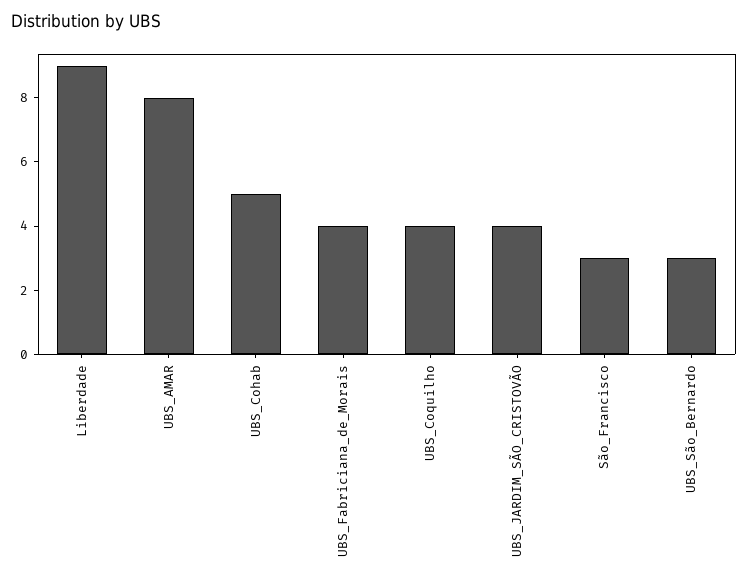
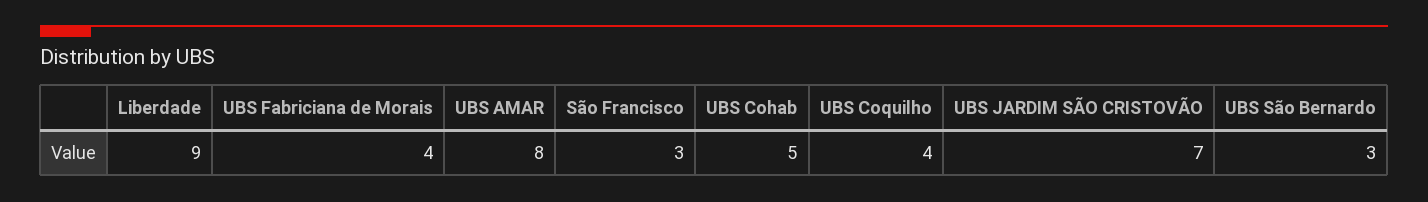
  {
    "Liberdade": 9,
    "UBS_AMAR": 8,
    "UBS_Cohab": 5,
    "UBS_Fabriciana_de_Morais": 4,
    "UBS_Coquilho": 4,
-   "UBS_JARDIM_SÃO_CRISTOVÃO": 4,
+   "UBS_JARDIM_SÃO_CRISTOVÃO": 7,
    "São_Francisco": 3,
    "UBS_São_Bernardo": 3
  }

